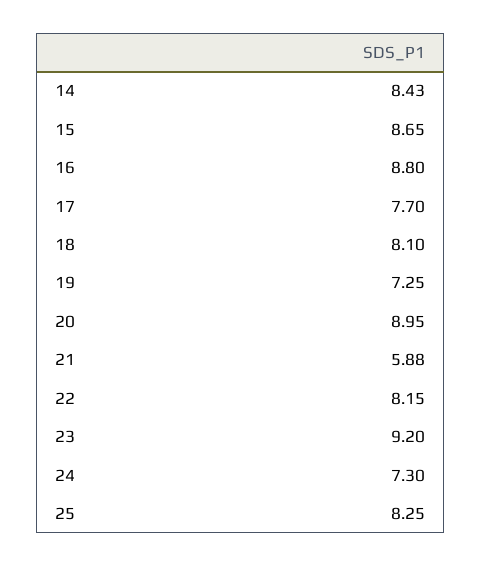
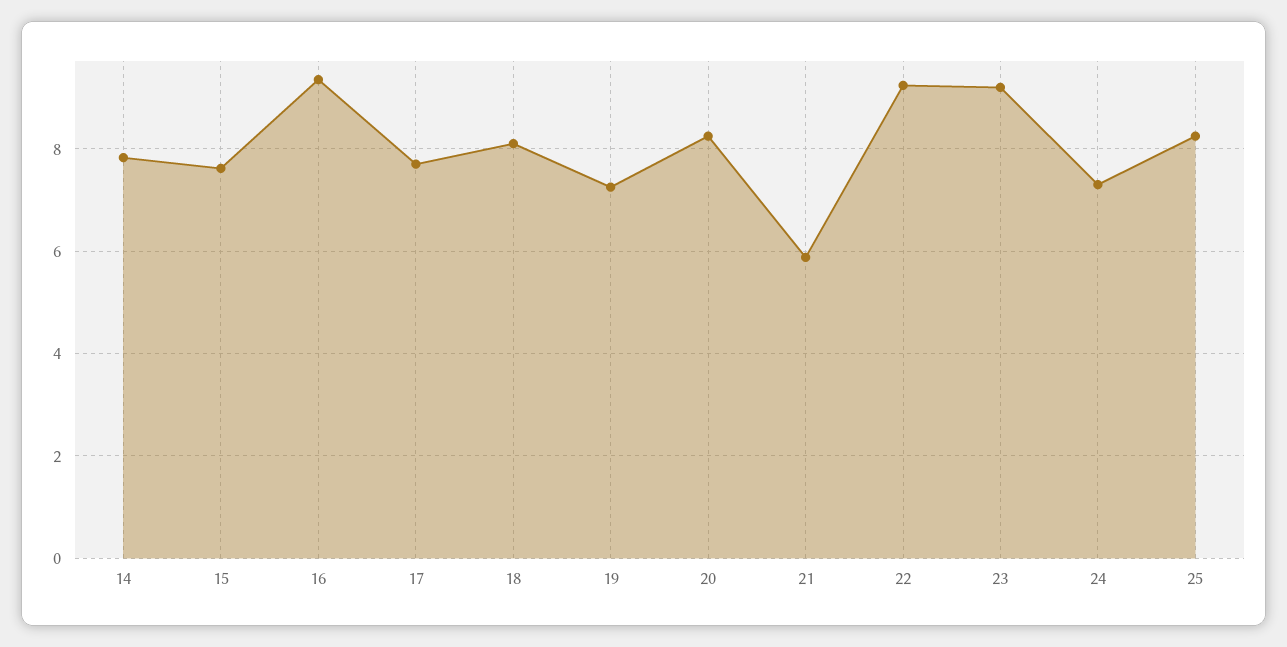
  {
-   "14": 8.43,
+   "14": 7.8,
-   "15": 8.65,
+   "15": 7.6,
-   "16": 8.8,
+   "16": 9.4,
    "17": 7.7,
    "18": 8.1,
    "19": 7.25,
-   "20": 8.95,
+   "20": 8.2,
    "21": 5.88,
-   "22": 8.15,
+   "22": 9.2,
    "23": 9.2,
    "24": 7.3,
    "25": 8.25
  }

